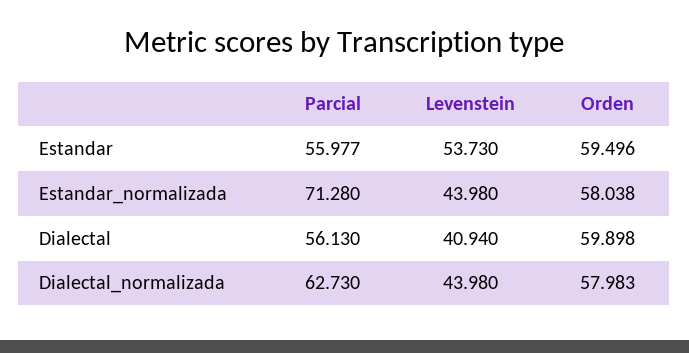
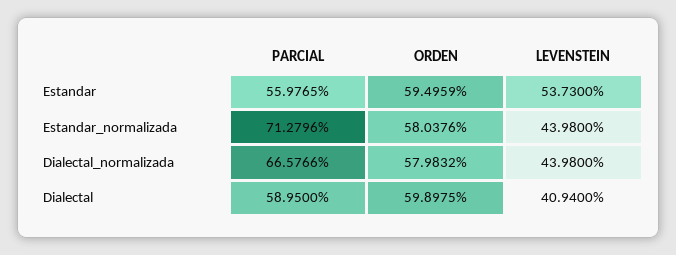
  {
    "Parcial": {
      "Estandar": 55.9765,
      "Estandar_normalizada": 71.2796,
-     "Dialectal": 56.13,
+     "Dialectal": 58.95,
-     "Dialectal_normalizada": 62.73
+     "Dialectal_normalizada": 66.5766
    },
    "Levenstein": {
      "Estandar": 53.73,
      "Estandar_normalizada": 43.98,
      "Dialectal": 40.94,
      "Dialectal_normalizada": 43.98
    },
    "Orden": {
      "Estandar": 59.4959,
      "Estandar_normalizada": 58.0376,
      "Dialectal": 59.8975,
      "Dialectal_normalizada": 57.9832
    }
  }

